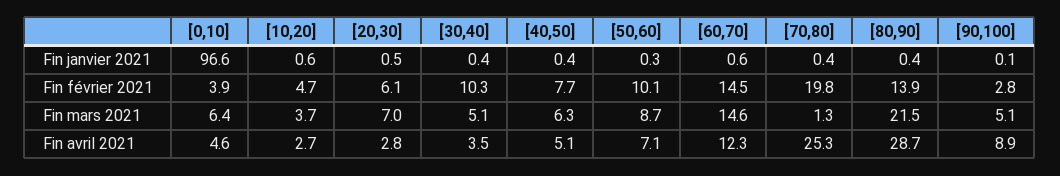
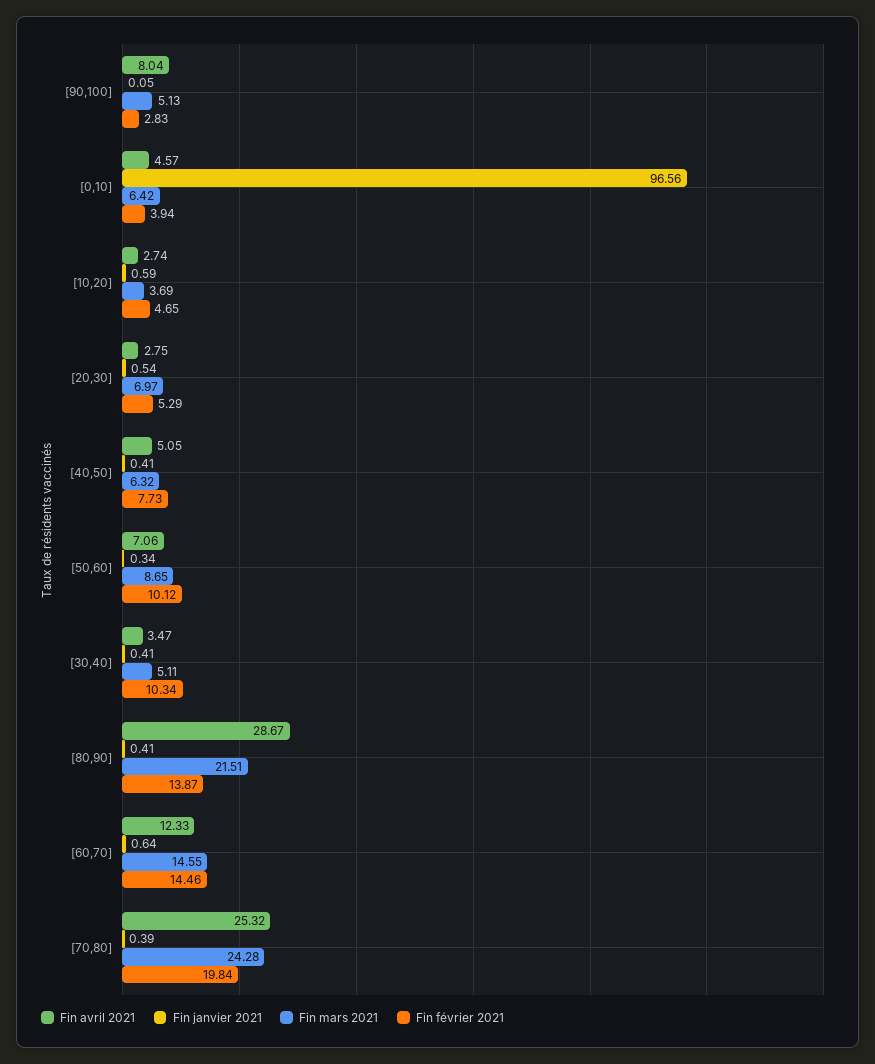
  {
    "Fin janvier 2021": {
      "[0,10]": 96.56,
      "[10,20]": 0.59,
      "[20,30]": 0.54,
      "[30,40]": 0.41,
      "[40,50]": 0.41,
      "[50,60]": 0.34,
      "[60,70]": 0.64,
      "[70,80]": 0.39,
      "[80,90]": 0.41,
      "[90,100]": 0.05
    },
    "Fin février 2021": {
      "[0,10]": 3.94,
      "[10,20]": 4.65,
-     "[20,30]": 6.1,
+     "[20,30]": 5.29,
      "[30,40]": 10.34,
      "[40,50]": 7.73,
      "[50,60]": 10.12,
      "[60,70]": 14.46,
      "[70,80]": 19.84,
      "[80,90]": 13.87,
      "[90,100]": 2.83
    },
    "Fin mars 2021": {
      "[0,10]": 6.42,
      "[10,20]": 3.69,
      "[20,30]": 6.97,
      "[30,40]": 5.11,
      "[40,50]": 6.32,
      "[50,60]": 8.65,
      "[60,70]": 14.55,
-     "[70,80]": 1.3,
+     "[70,80]": 24.28,
      "[80,90]": 21.51,
      "[90,100]": 5.13
    },
    "Fin avril 2021": {
      "[0,10]": 4.57,
      "[10,20]": 2.74,
      "[20,30]": 2.75,
      "[30,40]": 3.47,
      "[40,50]": 5.05,
      "[50,60]": 7.06,
      "[60,70]": 12.33,
      "[70,80]": 25.32,
      "[80,90]": 28.67,
-     "[90,100]": 8.9
+     "[90,100]": 8.04
    }
  }

